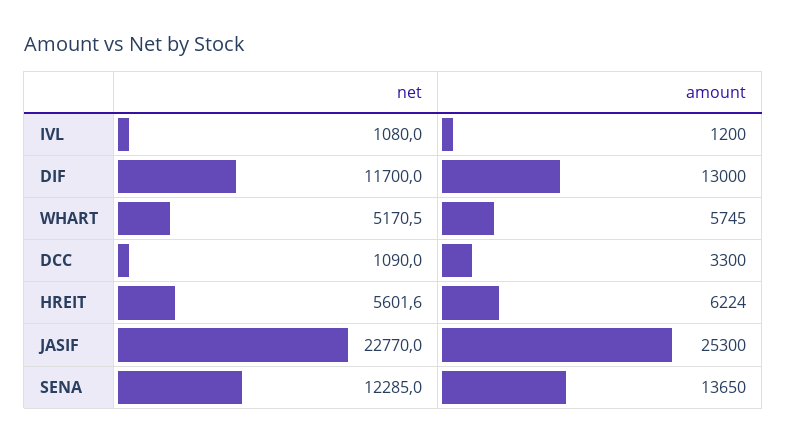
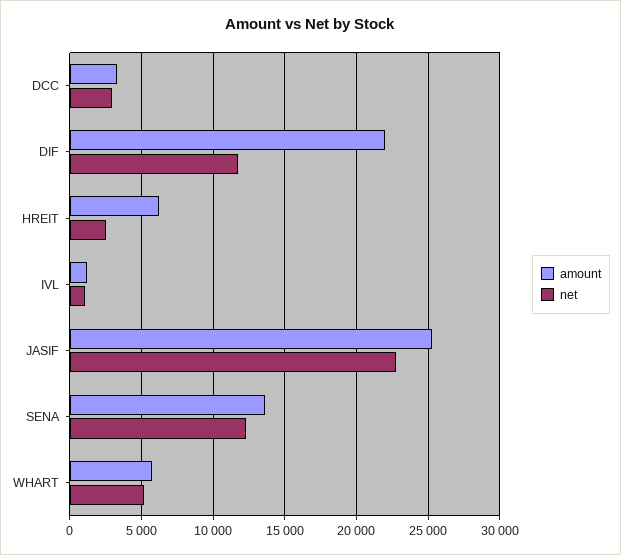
  {
    "net": {
      "IVL": 1080,
      "DIF": 11700,
      "WHART": 5170.5,
-     "DCC": 1090,
+     "DCC": 3000,
-     "HREIT": 5601.6,
+     "HREIT": 2500,
      "JASIF": 22770,
      "SENA": 12285
    },
    "amount": {
      "IVL": 1200,
-     "DIF": 13000,
+     "DIF": 22000,
      "WHART": 5745,
      "DCC": 3300,
      "HREIT": 6224,
      "JASIF": 25300,
      "SENA": 13650
    }
  }

